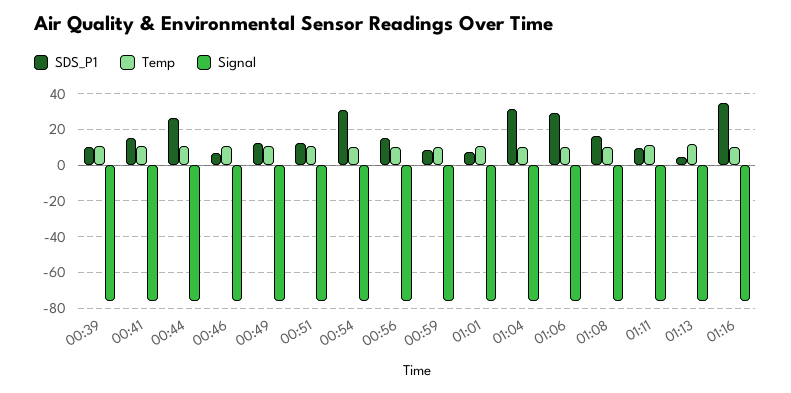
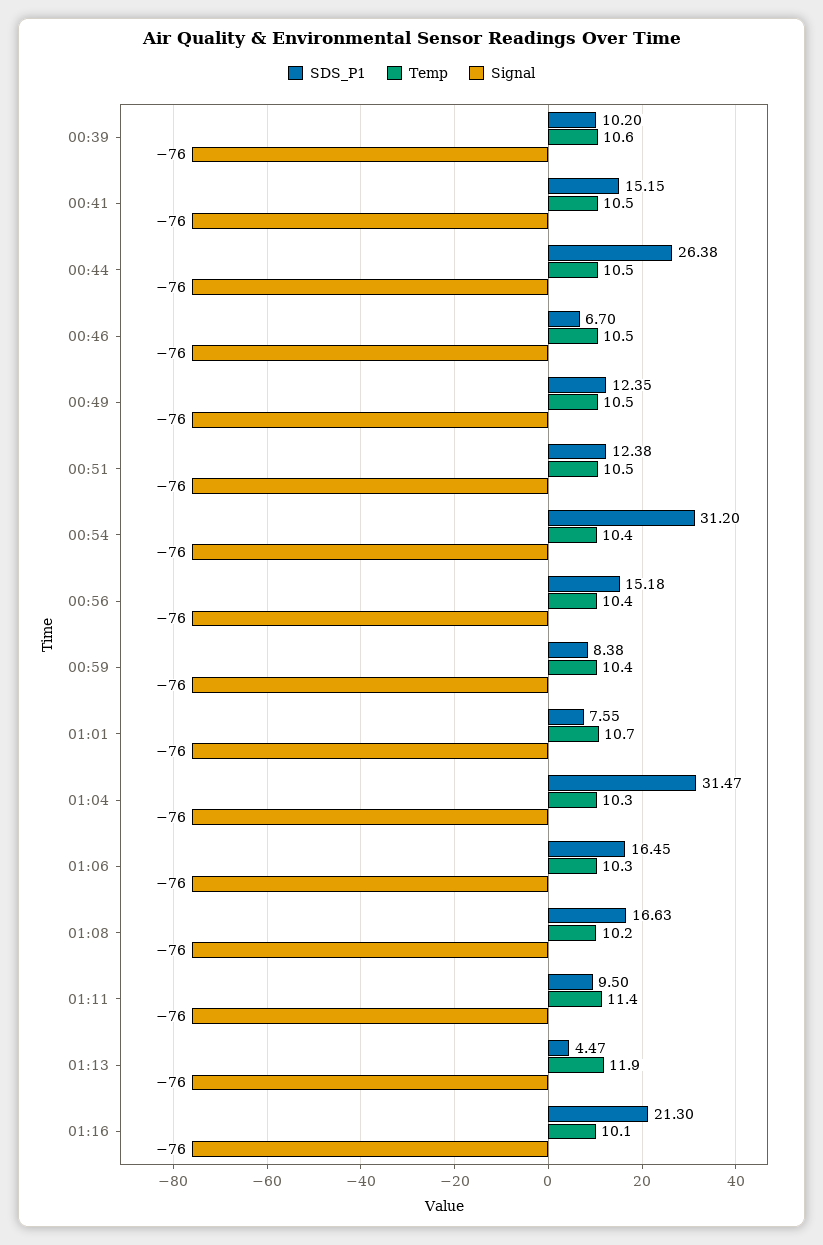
  {
    "SDS_P1": {
      "00:39": 10.2,
      "00:41": 15.15,
      "00:44": 26.38,
      "00:46": 6.7,
      "00:49": 12.35,
      "00:51": 12.38,
      "00:54": 31.2,
      "00:56": 15.18,
      "00:59": 8.38,
      "01:01": 7.55,
      "01:04": 31.47,
-     "01:06": 30,
+     "01:06": 16.45,
      "01:08": 16.63,
      "01:11": 9.5,
      "01:13": 4.47,
-     "01:16": 35
+     "01:16": 21.3
    },
    "Temp": {
      "00:39": 10.6,
      "00:41": 10.5,
      "00:44": 10.5,
      "00:46": 10.5,
      "00:49": 10.5,
      "00:51": 10.5,
      "00:54": 10.4,
      "00:56": 10.4,
      "00:59": 10.4,
      "01:01": 10.7,
      "01:04": 10.3,
      "01:06": 10.3,
      "01:08": 10.2,
      "01:11": 11.4,
      "01:13": 11.9,
      "01:16": 10.1
    },
    "Signal": {
      "00:39": -76,
      "00:41": -76,
      "00:44": -76,
      "00:46": -76,
      "00:49": -76,
      "00:51": -76,
      "00:54": -76,
      "00:56": -76,
      "00:59": -76,
      "01:01": -76,
      "01:04": -76,
      "01:06": -76,
      "01:08": -76,
      "01:11": -76,
      "01:13": -76,
      "01:16": -76
    }
  }

